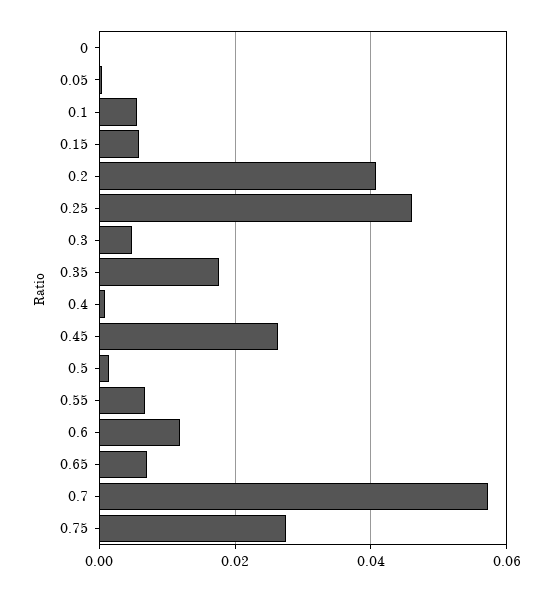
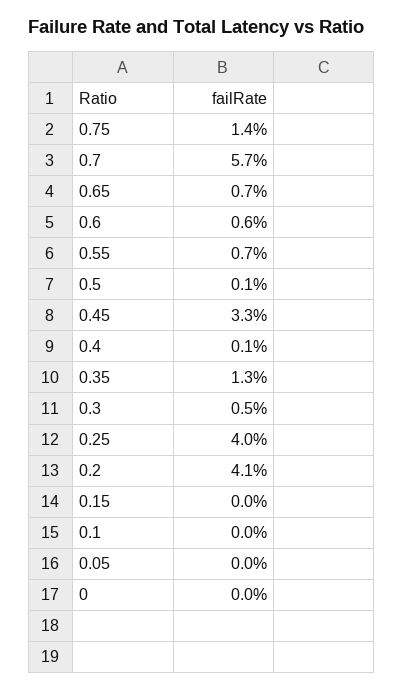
  {
    "0": 0,
    "0.05": 0,
-   "0.1": 0.006,
+   "0.1": 0,
-   "0.15": 0.006,
+   "0.15": 0,
    "0.2": 0.041,
-   "0.25": 0.046,
+   "0.25": 0.04,
    "0.3": 0.005,
-   "0.35": 0.018,
+   "0.35": 0.013,
    "0.4": 0.001,
-   "0.45": 0.026,
+   "0.45": 0.033,
    "0.5": 0.001,
    "0.55": 0.007,
-   "0.6": 0.012,
+   "0.6": 0.006,
    "0.65": 0.007,
    "0.7": 0.057,
-   "0.75": 0.028
+   "0.75": 0.014
  }

